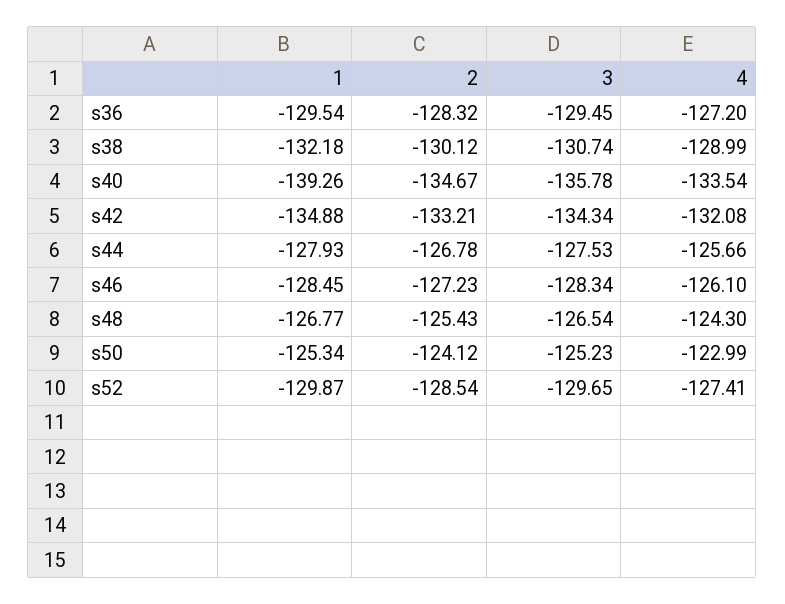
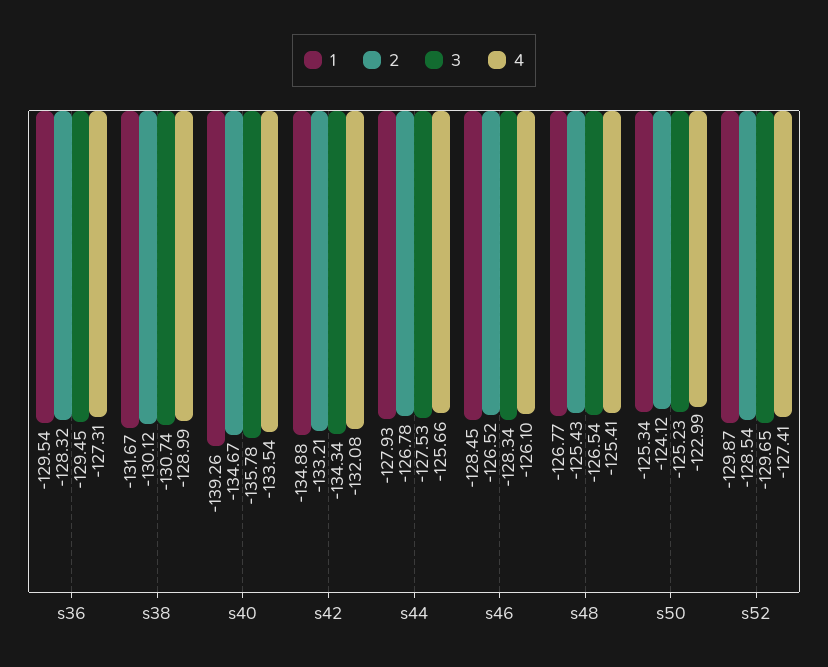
  {
    "1": {
      "s36": -129.54,
-     "s38": -132.18,
+     "s38": -131.67,
      "s40": -139.26,
      "s42": -134.88,
      "s44": -127.93,
      "s46": -128.45,
      "s48": -126.77,
      "s50": -125.34,
      "s52": -129.87
    },
    "2": {
      "s36": -128.32,
      "s38": -130.12,
      "s40": -134.67,
      "s42": -133.21,
      "s44": -126.78,
-     "s46": -127.23,
+     "s46": -126.52,
      "s48": -125.43,
      "s50": -124.12,
      "s52": -128.54
    },
    "3": {
      "s36": -129.45,
      "s38": -130.74,
      "s40": -135.78,
      "s42": -134.34,
      "s44": -127.53,
      "s46": -128.34,
      "s48": -126.54,
      "s50": -125.23,
      "s52": -129.65
    },
    "4": {
-     "s36": -127.2,
+     "s36": -127.31,
      "s38": -128.99,
      "s40": -133.54,
      "s42": -132.08,
      "s44": -125.66,
      "s46": -126.1,
-     "s48": -124.3,
+     "s48": -125.41,
      "s50": -122.99,
      "s52": -127.41
    }
  }

